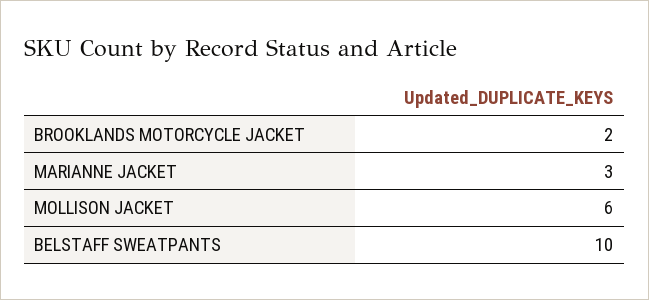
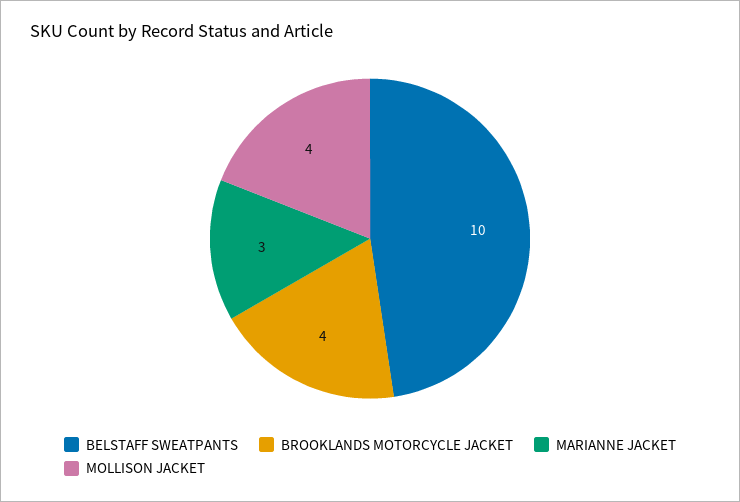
  {
-   "BROOKLANDS MOTORCYCLE JACKET": 2,
+   "BROOKLANDS MOTORCYCLE JACKET": 4,
    "MARIANNE JACKET": 3,
-   "MOLLISON JACKET": 6,
+   "MOLLISON JACKET": 4,
    "BELSTAFF SWEATPANTS": 10
  }

